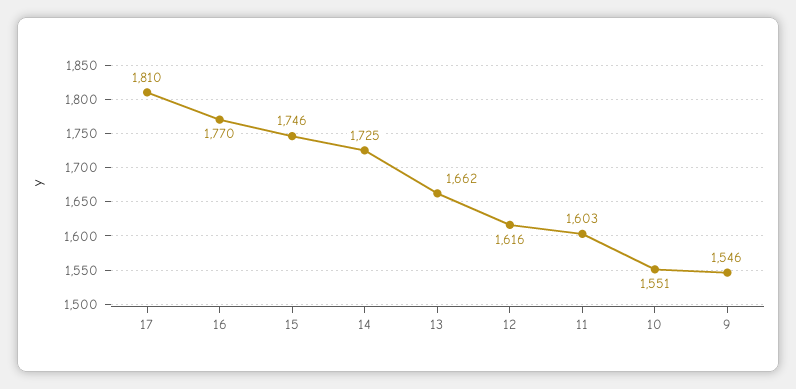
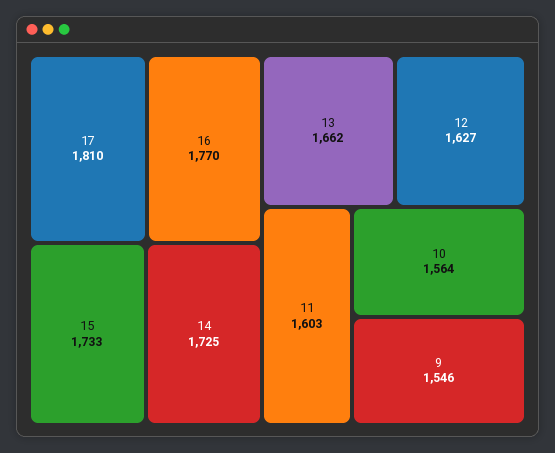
  {
    "17": 1810,
    "16": 1770,
-   "15": 1746,
+   "15": 1733,
    "14": 1725,
    "13": 1662,
-   "12": 1616,
+   "12": 1627,
    "11": 1603,
-   "10": 1551,
+   "10": 1564,
    "9": 1546
  }

